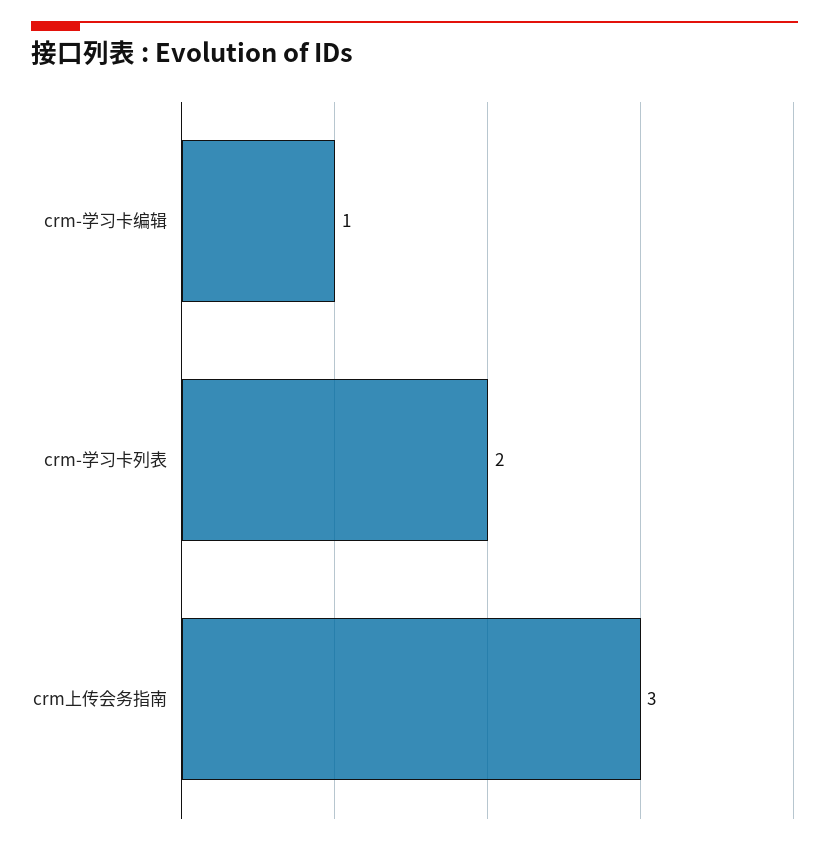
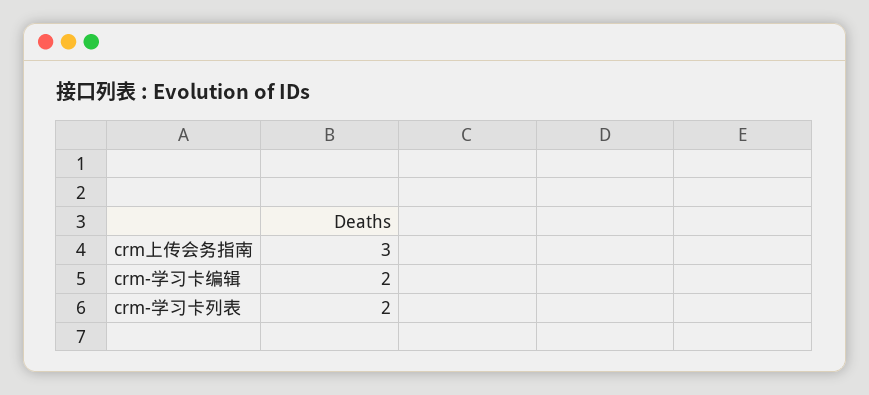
  {
-   "crm-学习卡编辑": 1,
+   "crm-学习卡编辑": 2,
    "crm-学习卡列表": 2,
    "crm上传会务指南": 3
  }

